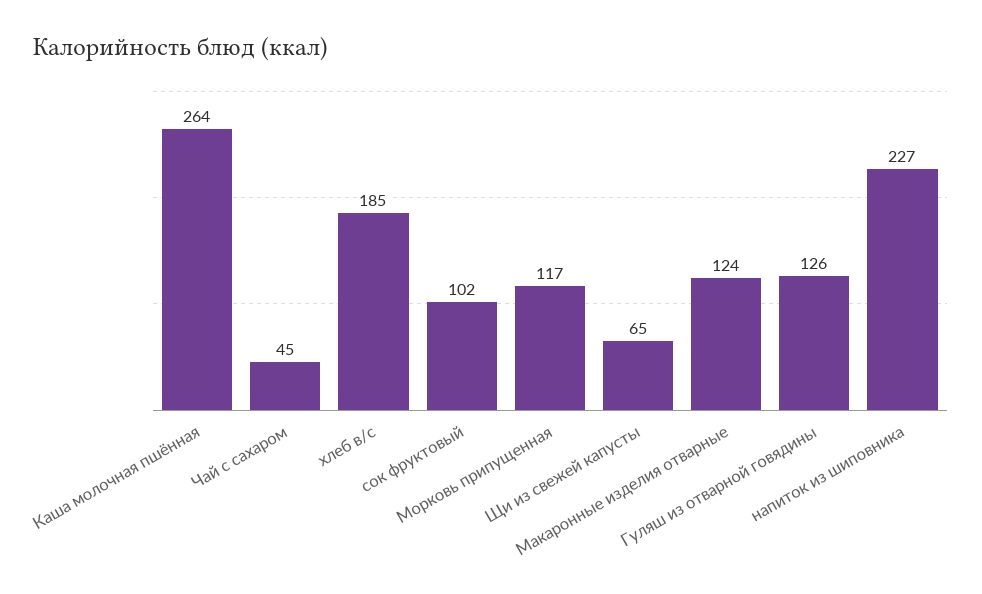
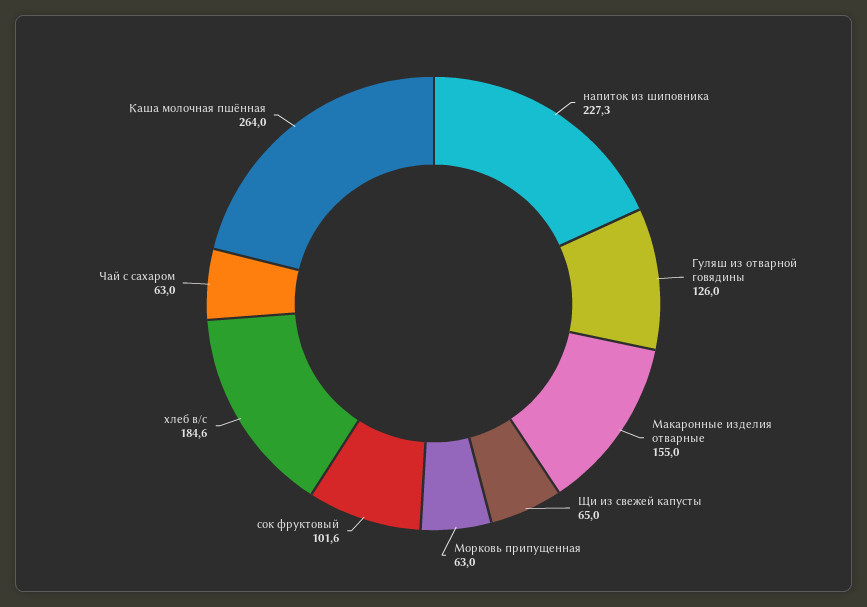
  {
    "Каша молочная пшённая": 264,
-   "Чай с сахаром": 45,
+   "Чай с сахаром": 63,
    "хлеб в/с": 184.6,
    "сок фруктовый": 101.6,
-   "Морковь припущенная": 117,
+   "Морковь припущенная": 63,
    "Щи из свежей капусты": 65,
-   "Макаронные изделия отварные": 124,
+   "Макаронные изделия отварные": 155,
    "Гуляш из отварной говядины": 126,
    "напиток из шиповника": 227.3
  }

